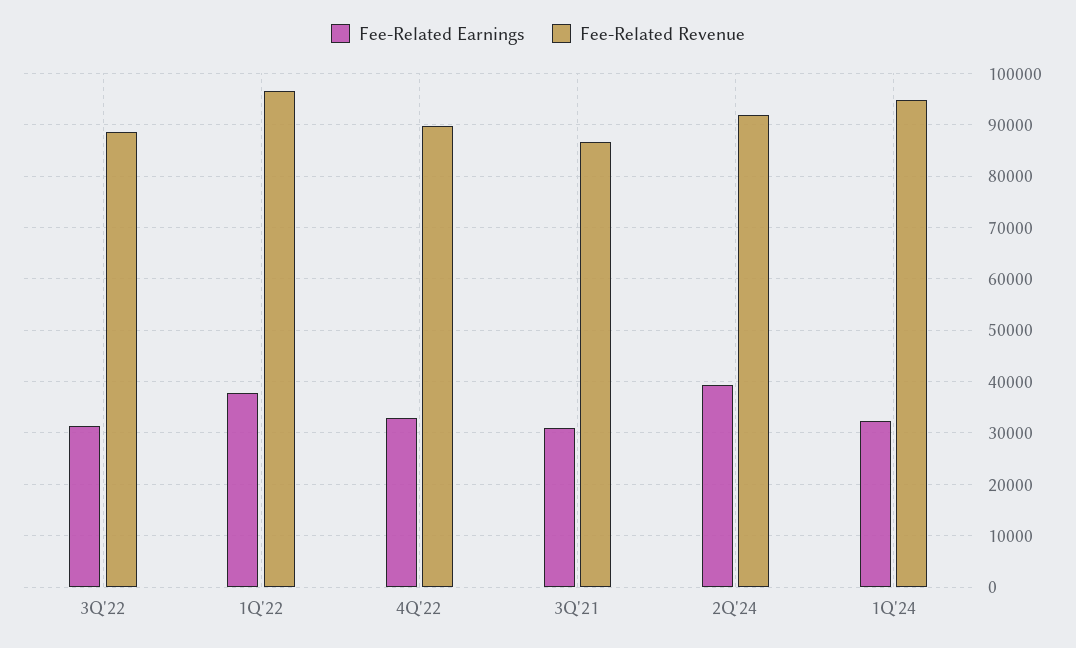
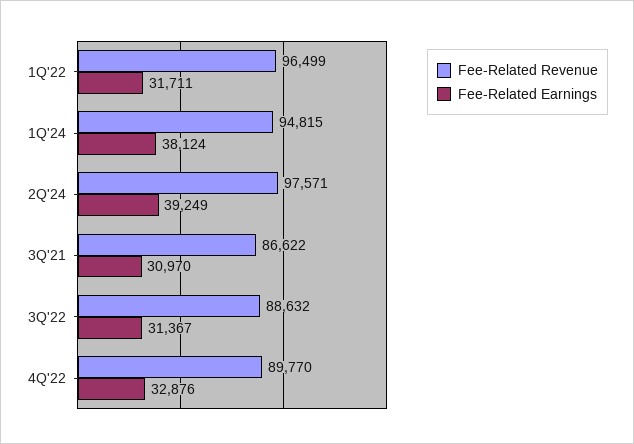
  {
    "Fee-Related Earnings": {
      "3Q'22": 31367,
-     "1Q'22": 38000,
+     "1Q'22": 31711,
      "4Q'22": 32876,
      "3Q'21": 30970,
      "2Q'24": 39249,
-     "1Q'24": 32000
+     "1Q'24": 38124
    },
    "Fee-Related Revenue": {
      "3Q'22": 88632,
      "1Q'22": 96499,
      "4Q'22": 89770,
      "3Q'21": 86622,
-     "2Q'24": 92000,
+     "2Q'24": 97571,
      "1Q'24": 94815
    }
  }

